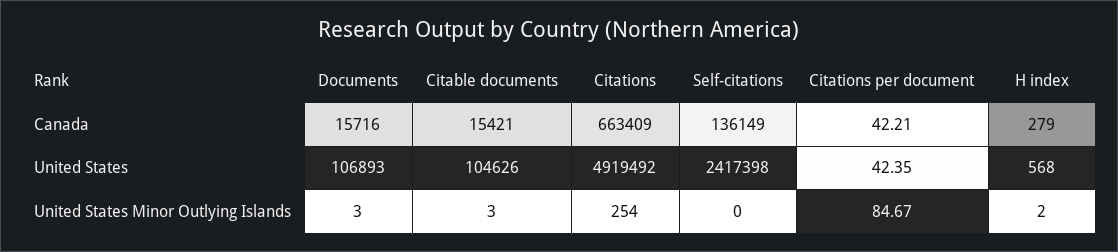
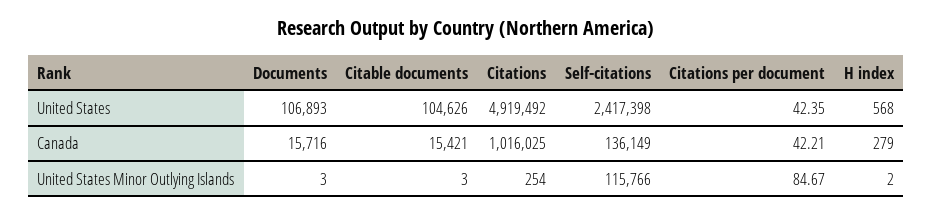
  {
    "Documents": {
      "Canada": 15716,
      "United States": 106893,
      "United States Minor Outlying Islands": 3
    },
    "Citable documents": {
      "Canada": 15421,
      "United States": 104626,
      "United States Minor Outlying Islands": 3
    },
    "Citations": {
-     "Canada": 663409,
+     "Canada": 1016025,
      "United States": 4919492,
      "United States Minor Outlying Islands": 254
    },
    "Self-citations": {
      "Canada": 136149,
      "United States": 2417398,
-     "United States Minor Outlying Islands": 0
+     "United States Minor Outlying Islands": 115766
    },
    "Citations per document": {
      "Canada": 42.21,
      "United States": 42.35,
      "United States Minor Outlying Islands": 84.67
    },
    "H index": {
      "Canada": 279,
      "United States": 568,
      "United States Minor Outlying Islands": 2
    }
  }

